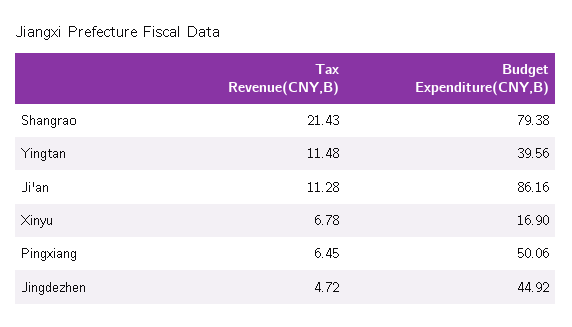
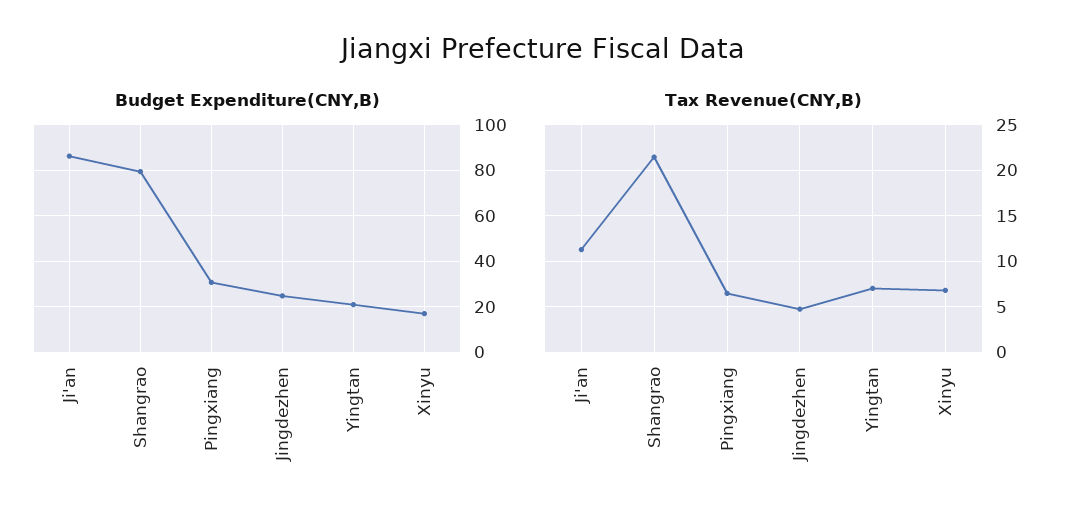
  {
    "Tax Revenue(CNY,B)": {
      "Shangrao": 21.43,
-     "Yingtan": 11.48,
+     "Yingtan": 7,
      "Ji'an": 11.28,
      "Xinyu": 6.78,
      "Pingxiang": 6.45,
      "Jingdezhen": 4.72
    },
    "Budget Expenditure(CNY,B)": {
      "Shangrao": 79.38,
-     "Yingtan": 39.56,
+     "Yingtan": 20,
      "Ji'an": 86.16,
      "Xinyu": 16.9,
-     "Pingxiang": 50.06,
+     "Pingxiang": 30,
-     "Jingdezhen": 44.92
+     "Jingdezhen": 25
    }
  }

